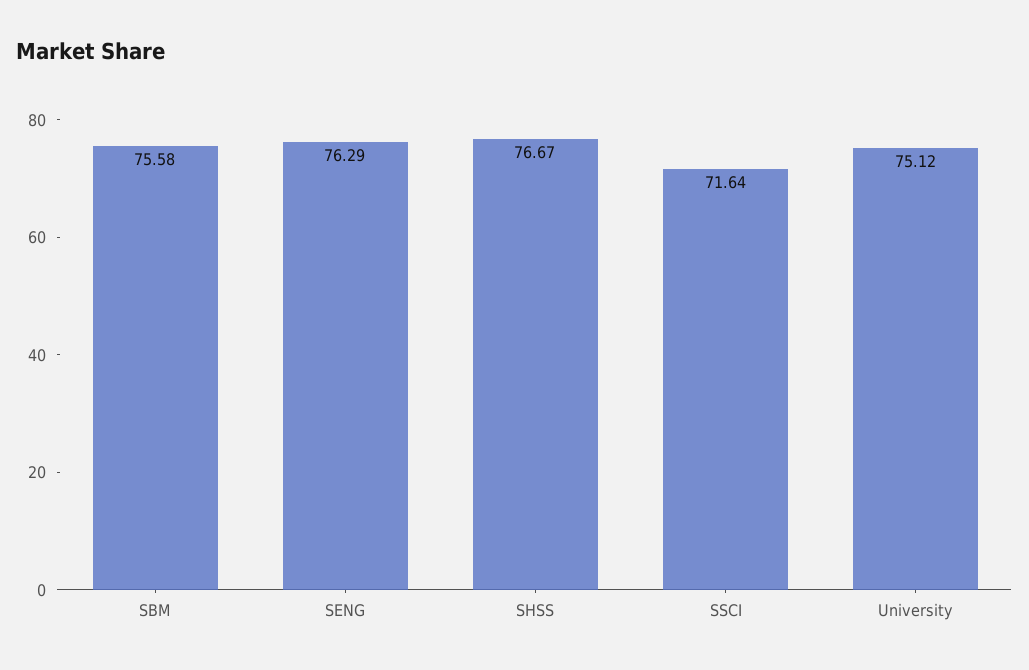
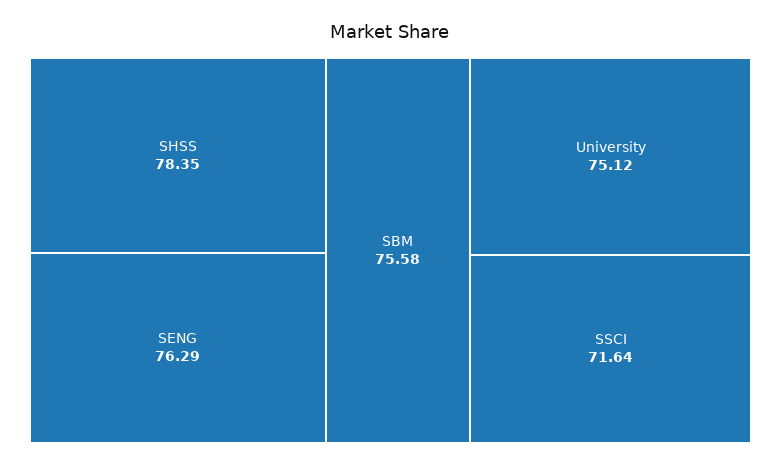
  {
    "SBM": 75.58,
    "SENG": 76.29,
-   "SHSS": 76.67,
+   "SHSS": 78.35,
    "SSCI": 71.64,
    "University": 75.12
  }

